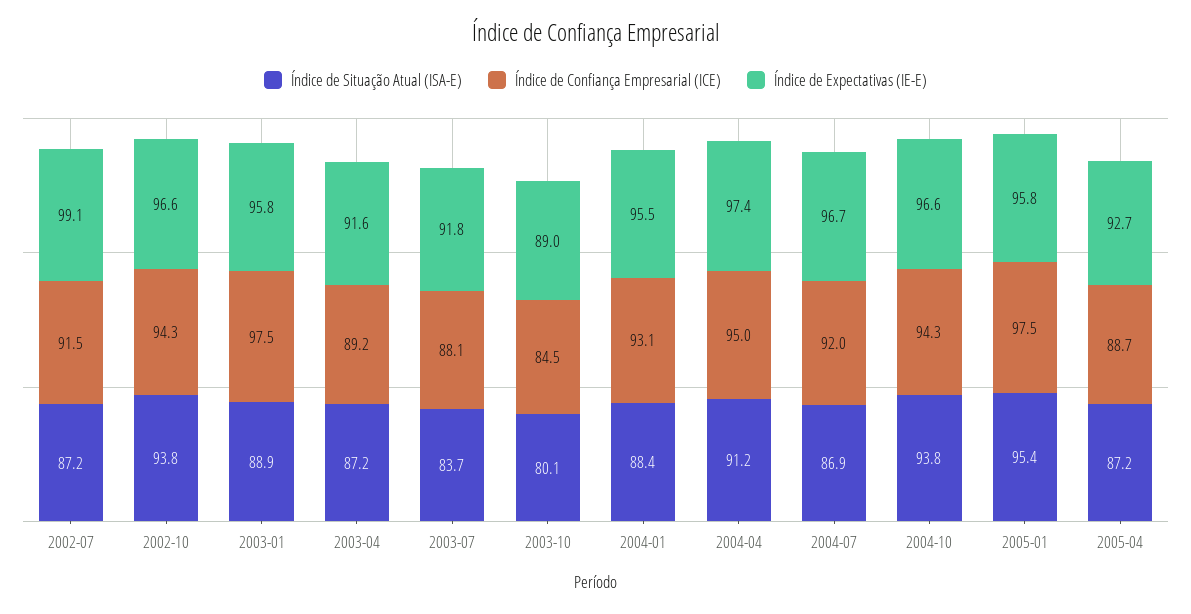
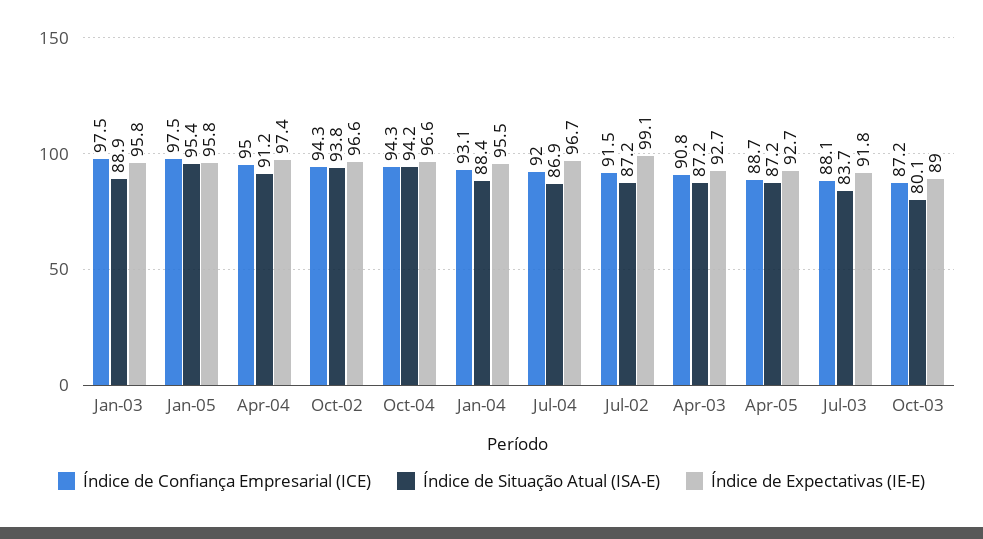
  {
    "Índice de Situação Atual (ISA-E)": {
      "2002-07": 87.2,
      "2002-10": 93.8,
      "2003-01": 88.9,
      "2003-04": 87.2,
      "2003-07": 83.7,
      "2003-10": 80.1,
      "2004-01": 88.4,
      "2004-04": 91.2,
      "2004-07": 86.9,
-     "2004-10": 93.8,
+     "2004-10": 94.2,
      "2005-01": 95.4,
      "2005-04": 87.2
    },
    "Índice de Confiança Empresarial (ICE)": {
      "2002-07": 91.5,
      "2002-10": 94.3,
      "2003-01": 97.5,
-     "2003-04": 89.2,
+     "2003-04": 90.8,
      "2003-07": 88.1,
-     "2003-10": 84.5,
+     "2003-10": 87.2,
      "2004-01": 93.1,
      "2004-04": 95,
      "2004-07": 92,
      "2004-10": 94.3,
      "2005-01": 97.5,
      "2005-04": 88.7
    },
    "Índice de Expectativas (IE-E)": {
      "2002-07": 99.1,
      "2002-10": 96.6,
      "2003-01": 95.8,
-     "2003-04": 91.6,
+     "2003-04": 92.7,
      "2003-07": 91.8,
      "2003-10": 89,
      "2004-01": 95.5,
      "2004-04": 97.4,
      "2004-07": 96.7,
      "2004-10": 96.6,
      "2005-01": 95.8,
      "2005-04": 92.7
    }
  }

